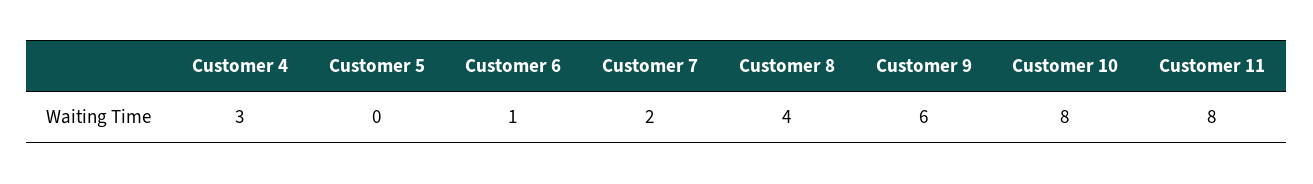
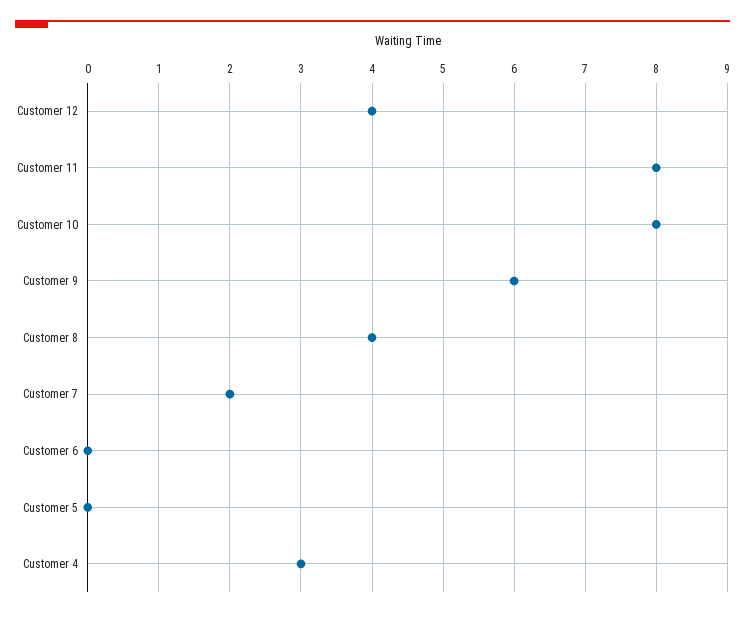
  {
    "Customer 4": 3,
    "Customer 5": 0,
-   "Customer 6": 1,
+   "Customer 6": 0,
    "Customer 7": 2,
    "Customer 8": 4,
    "Customer 9": 6,
    "Customer 10": 8,
-   "Customer 11": 8
+   "Customer 11": 8,
+   "Customer 12": 4
  }

